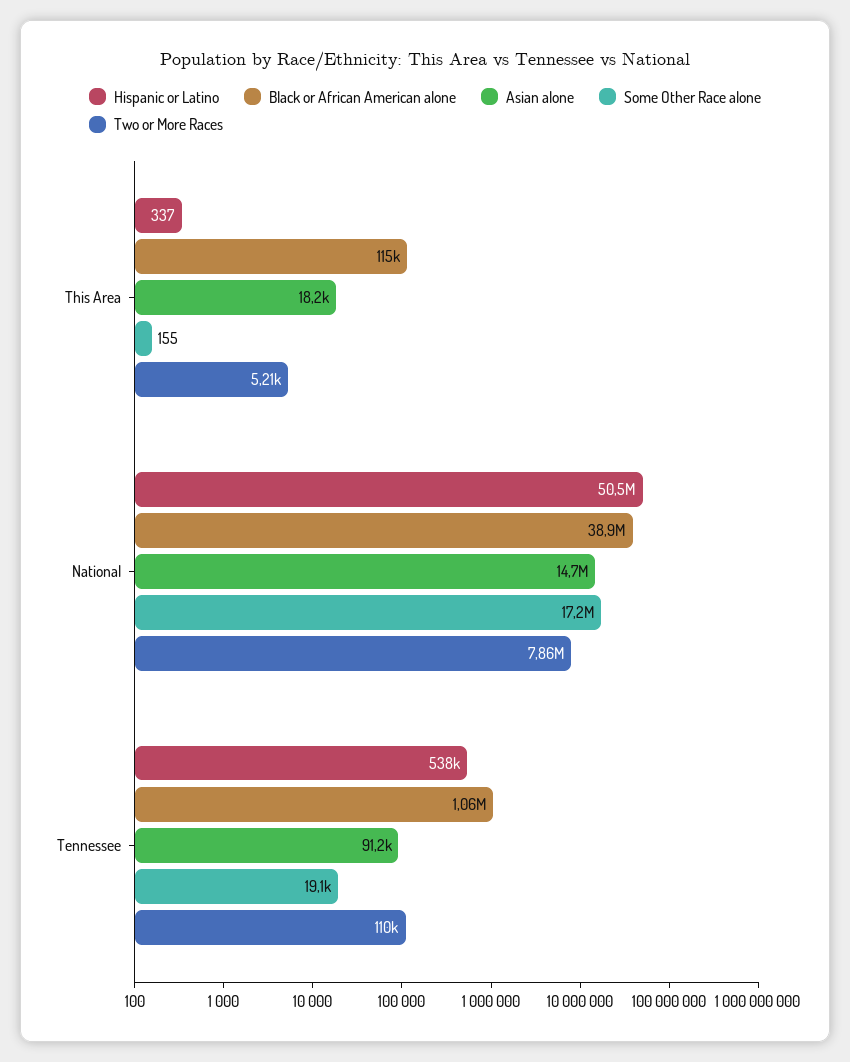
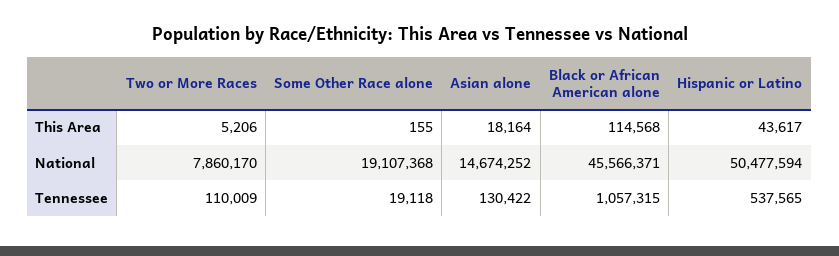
  {
    "Hispanic or Latino": {
-     "This Area": 337,
+     "This Area": 43617,
      "National": 50477594,
      "Tennessee": 537565
    },
    "Black or African American alone": {
      "This Area": 114568,
-     "National": 38900000,
+     "National": 45566371,
      "Tennessee": 1057315
    },
    "Asian alone": {
      "This Area": 18164,
      "National": 14674252,
-     "Tennessee": 91200
+     "Tennessee": 130422
    },
    "Some Other Race alone": {
      "This Area": 155,
-     "National": 17200000,
+     "National": 19107368,
      "Tennessee": 19118
    },
    "Two or More Races": {
      "This Area": 5206,
      "National": 7860170,
      "Tennessee": 110009
    }
  }

